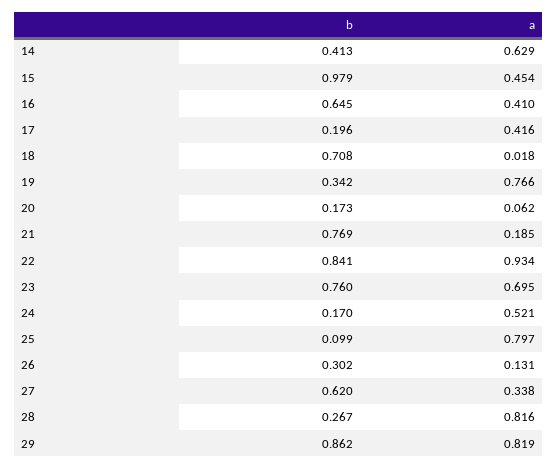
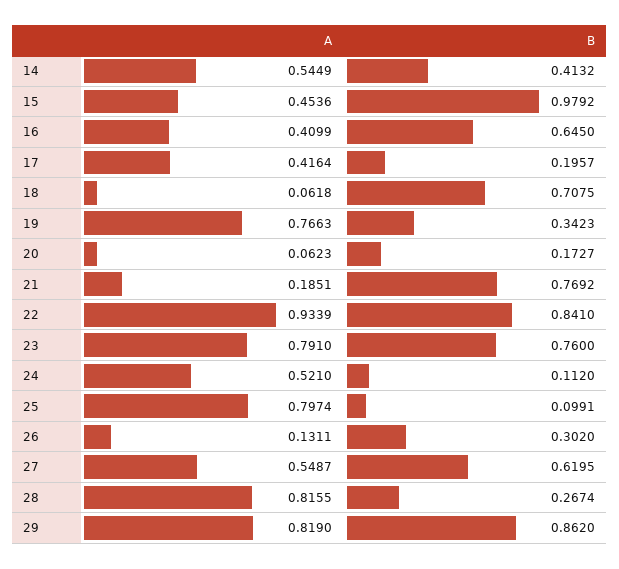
  {
    "b": {
      "14": 0.4132,
      "15": 0.9792,
      "16": 0.645,
      "17": 0.1957,
      "18": 0.7075,
      "19": 0.3423,
      "20": 0.1727,
      "21": 0.7692,
      "22": 0.841,
      "23": 0.76,
-     "24": 0.17,
+     "24": 0.112,
      "25": 0.0991,
      "26": 0.302,
      "27": 0.6195,
      "28": 0.2674,
      "29": 0.862
    },
    "a": {
-     "14": 0.629,
+     "14": 0.5449,
      "15": 0.4536,
      "16": 0.4099,
      "17": 0.4164,
-     "18": 0.018,
+     "18": 0.0618,
      "19": 0.7663,
      "20": 0.0623,
      "21": 0.1851,
      "22": 0.9339,
-     "23": 0.695,
+     "23": 0.791,
      "24": 0.521,
      "25": 0.7974,
      "26": 0.1311,
-     "27": 0.338,
+     "27": 0.5487,
      "28": 0.8155,
      "29": 0.819
    }
  }

